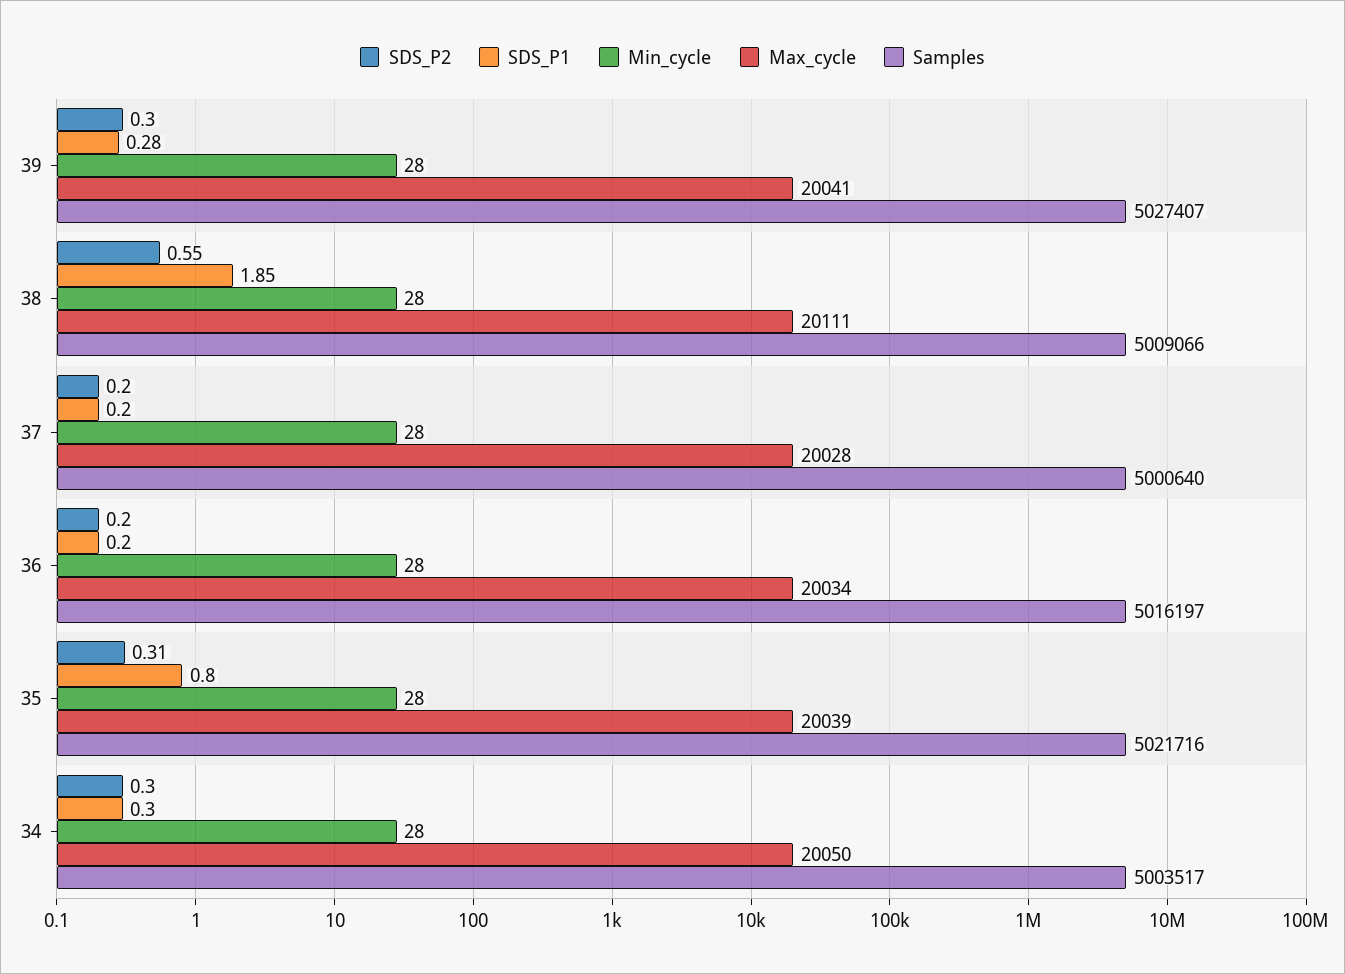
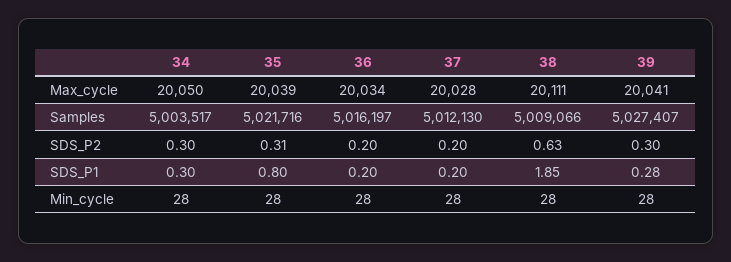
  {
    "SDS_P2": {
      "39": 0.3,
-     "38": 0.55,
+     "38": 0.63,
      "37": 0.2,
      "36": 0.2,
      "35": 0.31,
      "34": 0.3
    },
    "SDS_P1": {
      "39": 0.28,
      "38": 1.85,
      "37": 0.2,
      "36": 0.2,
      "35": 0.8,
      "34": 0.3
    },
    "Min_cycle": {
      "39": 28,
      "38": 28,
      "37": 28,
      "36": 28,
      "35": 28,
      "34": 28
    },
    "Max_cycle": {
      "39": 20041,
      "38": 20111,
      "37": 20028,
      "36": 20034,
      "35": 20039,
      "34": 20050
    },
    "Samples": {
      "39": 5027407,
      "38": 5009066,
-     "37": 5000640,
+     "37": 5012130,
      "36": 5016197,
      "35": 5021716,
      "34": 5003517
    }
  }

